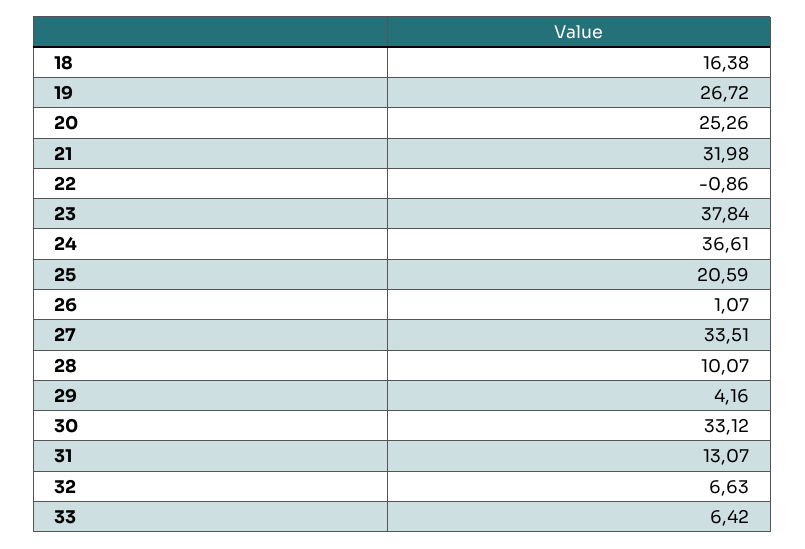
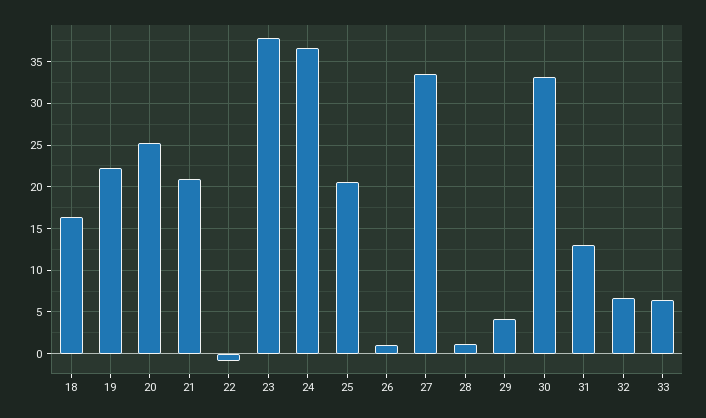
  {
    "18": 16.38,
-   "19": 26.72,
+   "19": 22,
    "20": 25.26,
-   "21": 31.98,
+   "21": 21,
    "22": -0.86,
    "23": 37.84,
    "24": 36.61,
    "25": 20.59,
    "26": 1.07,
    "27": 33.51,
-   "28": 10.07,
+   "28": 1,
    "29": 4.16,
    "30": 33.12,
    "31": 13.07,
    "32": 6.63,
    "33": 6.42
  }

